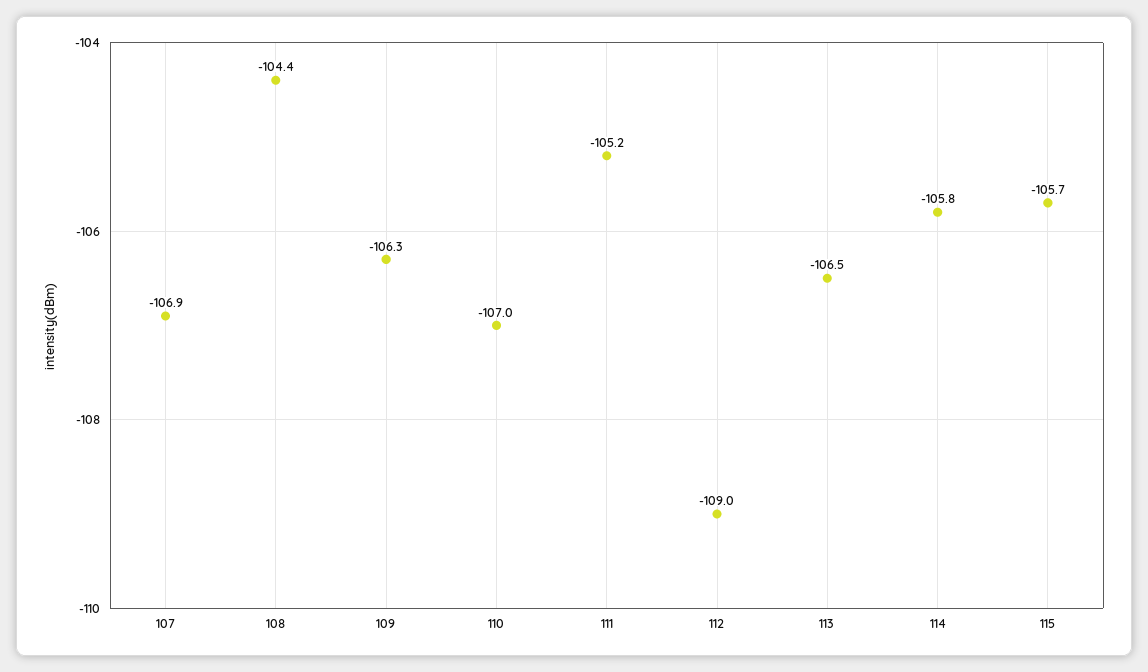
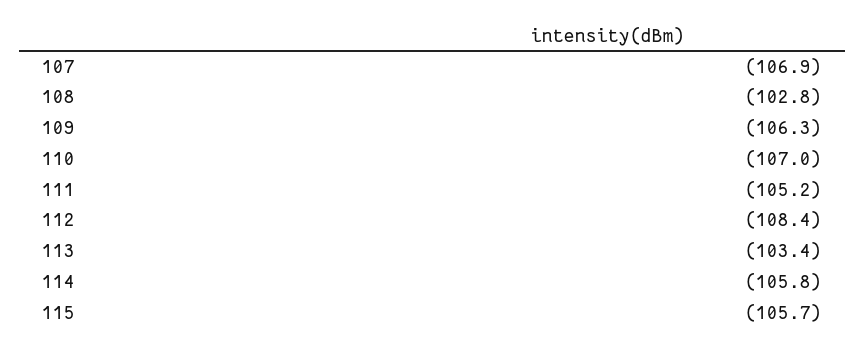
  {
    "107": -106.9,
-   "108": -104.4,
+   "108": -102.8,
    "109": -106.3,
    "110": -107,
    "111": -105.2,
-   "112": -109,
+   "112": -108.4,
-   "113": -106.5,
+   "113": -103.4,
    "114": -105.8,
    "115": -105.7
  }

